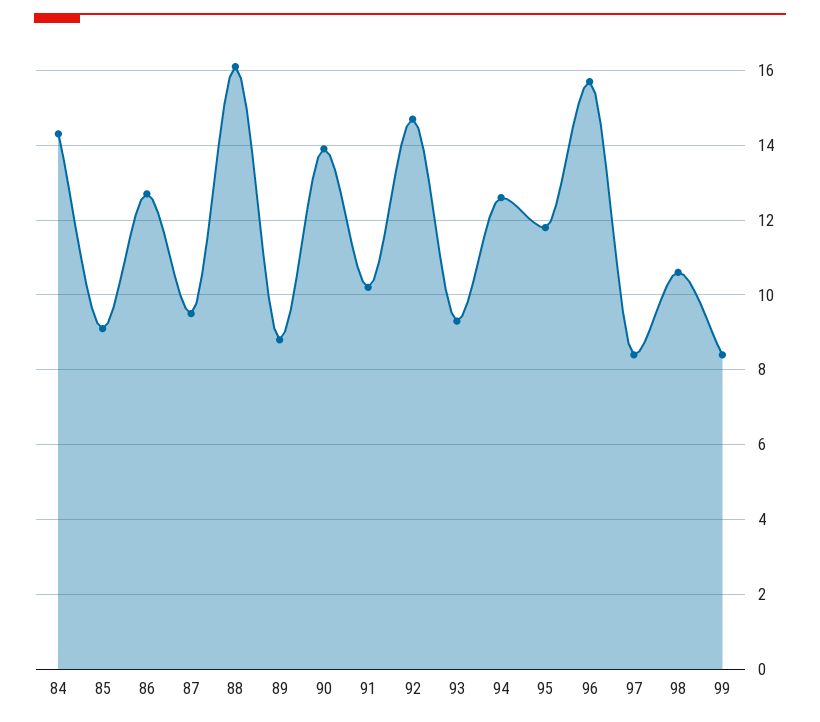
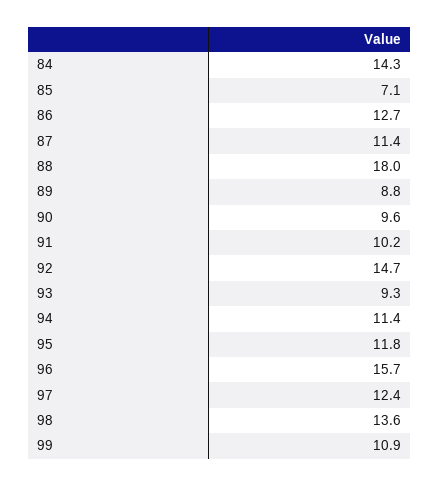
  {
    "84": 14.3,
-   "85": 9,
+   "85": 7.1,
    "86": 12.7,
-   "87": 9.5,
+   "87": 11.4,
-   "88": 16,
+   "88": 18,
    "89": 8.8,
-   "90": 14,
+   "90": 9.6,
    "91": 10.2,
    "92": 14.7,
    "93": 9.3,
-   "94": 12.5,
+   "94": 11.4,
    "95": 11.8,
    "96": 15.7,
-   "97": 8.5,
+   "97": 12.4,
-   "98": 10.5,
+   "98": 13.6,
-   "99": 8.5
+   "99": 10.9
  }

